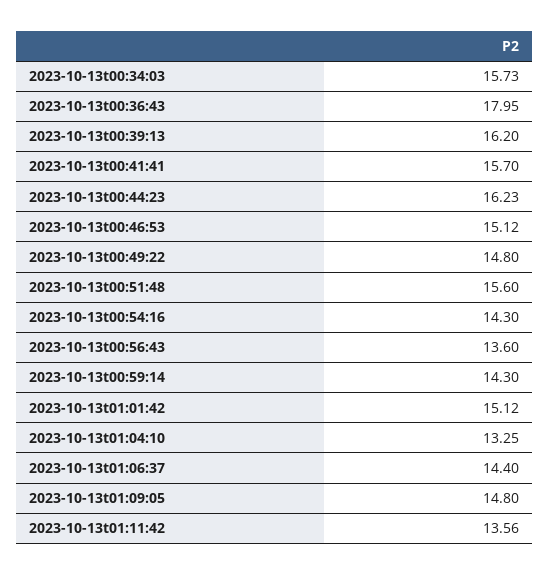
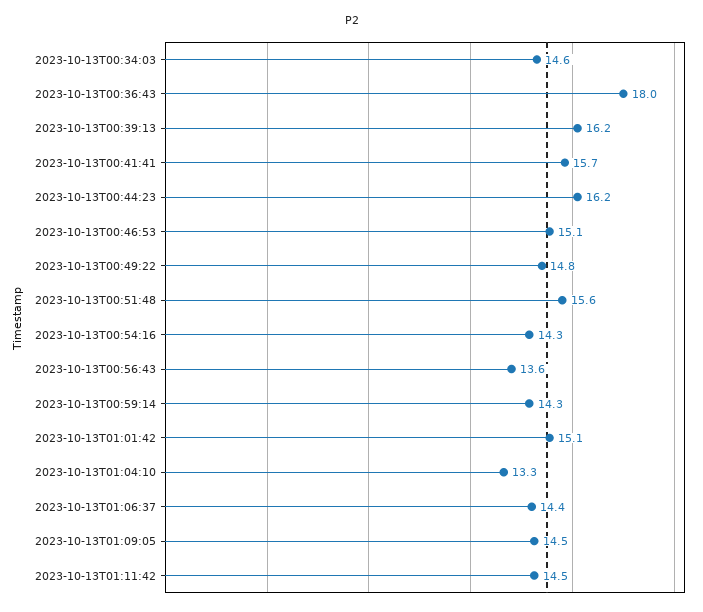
  {
-   "2023-10-13t00:34:03": 15.73,
+   "2023-10-13t00:34:03": 14.6,
    "2023-10-13t00:36:43": 17.95,
    "2023-10-13t00:39:13": 16.2,
    "2023-10-13t00:41:41": 15.7,
    "2023-10-13t00:44:23": 16.23,
    "2023-10-13t00:46:53": 15.12,
    "2023-10-13t00:49:22": 14.8,
    "2023-10-13t00:51:48": 15.6,
    "2023-10-13t00:54:16": 14.3,
    "2023-10-13t00:56:43": 13.6,
    "2023-10-13t00:59:14": 14.3,
    "2023-10-13t01:01:42": 15.12,
    "2023-10-13t01:04:10": 13.25,
    "2023-10-13t01:06:37": 14.4,
-   "2023-10-13t01:09:05": 14.8,
+   "2023-10-13t01:09:05": 14.5,
-   "2023-10-13t01:11:42": 13.56
+   "2023-10-13t01:11:42": 14.5
  }

